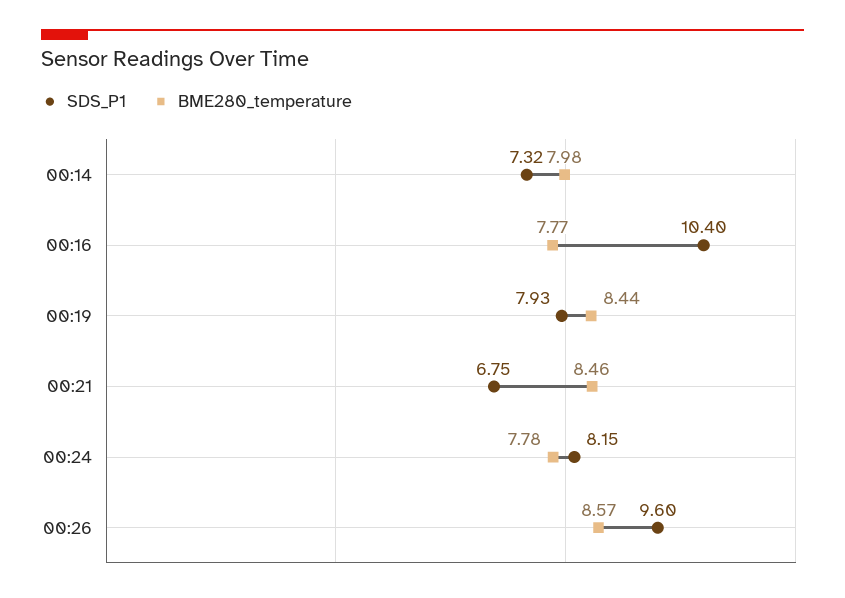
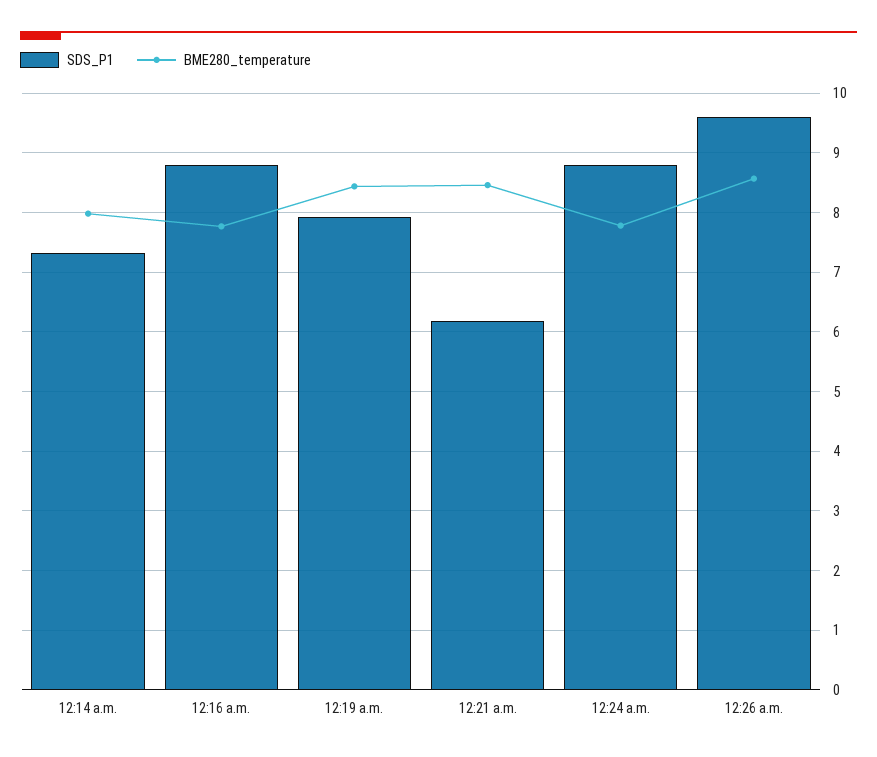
  {
    "SDS_P1": {
      "00:14": 7.32,
-     "00:16": 10.4,
+     "00:16": 8.8,
      "00:19": 7.93,
-     "00:21": 6.75,
+     "00:21": 6.2,
-     "00:24": 8.15,
+     "00:24": 8.8,
      "00:26": 9.6
    },
    "BME280_temperature": {
      "00:14": 7.98,
      "00:16": 7.77,
      "00:19": 8.44,
      "00:21": 8.46,
      "00:24": 7.78,
      "00:26": 8.57
    }
  }

